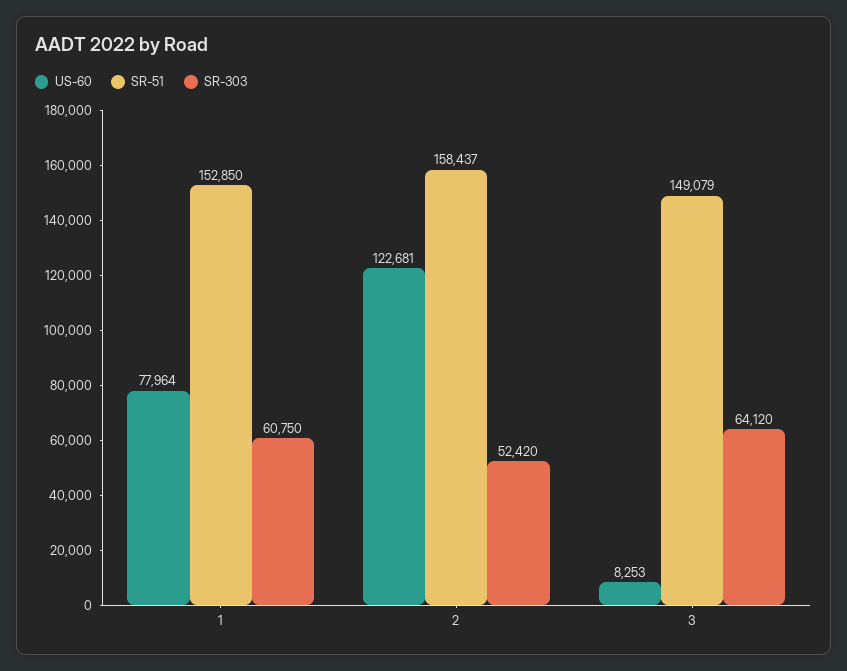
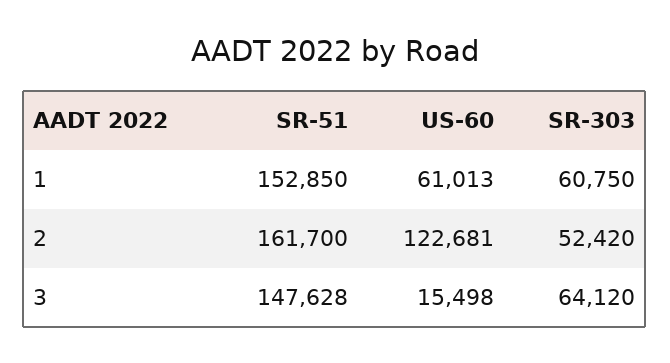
  {
    "US-60": {
-     "1": 77964,
+     "1": 61013,
      "2": 122681,
-     "3": 8253
+     "3": 15498
    },
    "SR-51": {
      "1": 152850,
-     "2": 158437,
+     "2": 161700,
-     "3": 149079
+     "3": 147628
    },
    "SR-303": {
      "1": 60750,
      "2": 52420,
      "3": 64120
    }
  }

